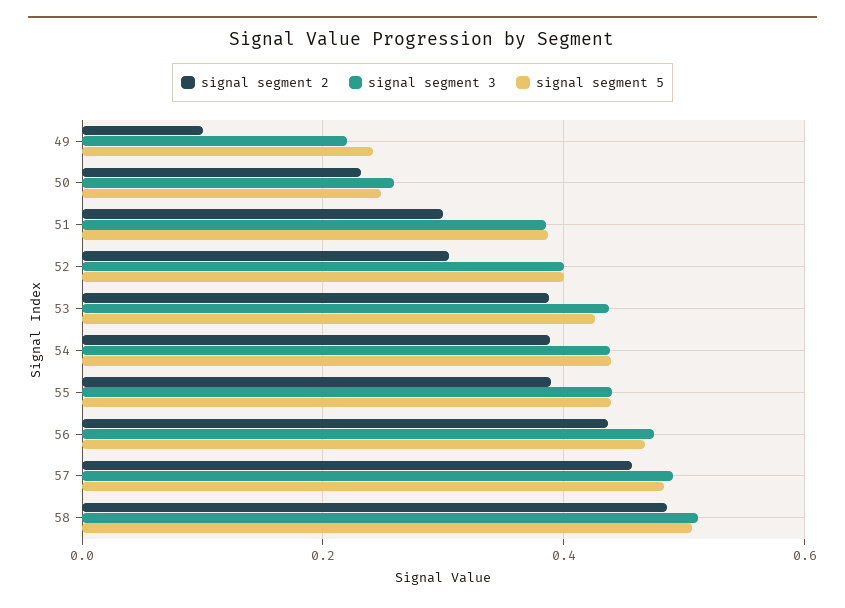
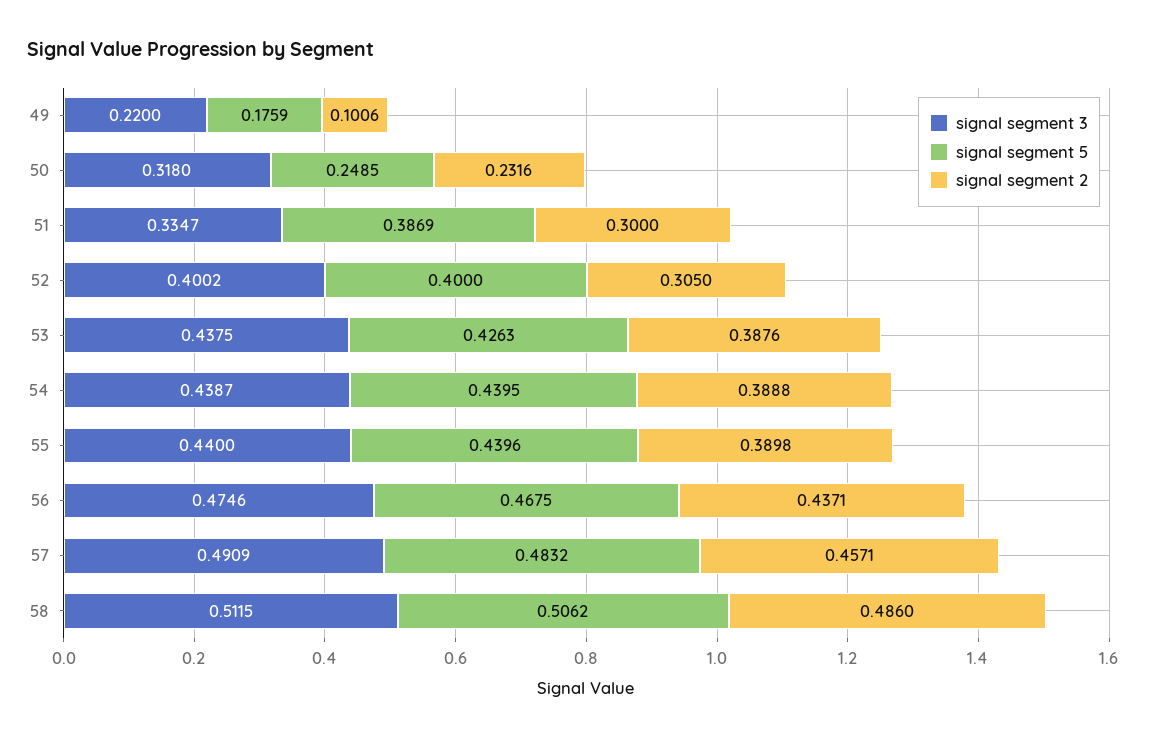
  {
    "signal segment 2": {
      "49": 0.1006,
      "50": 0.2316,
      "51": 0.3,
      "52": 0.305,
      "53": 0.3876,
      "54": 0.3888,
      "55": 0.3898,
      "56": 0.4371,
      "57": 0.4571,
      "58": 0.486
    },
    "signal segment 3": {
      "49": 0.22,
-     "50": 0.26,
+     "50": 0.318,
-     "51": 0.38,
+     "51": 0.3347,
      "52": 0.4002,
      "53": 0.4375,
      "54": 0.4387,
      "55": 0.44,
      "56": 0.4746,
      "57": 0.4909,
      "58": 0.5115
    },
    "signal segment 5": {
-     "49": 0.24,
+     "49": 0.1759,
      "50": 0.2485,
      "51": 0.3869,
      "52": 0.4,
      "53": 0.4263,
      "54": 0.4395,
      "55": 0.4396,
      "56": 0.4675,
      "57": 0.4832,
      "58": 0.5062
    }
  }

